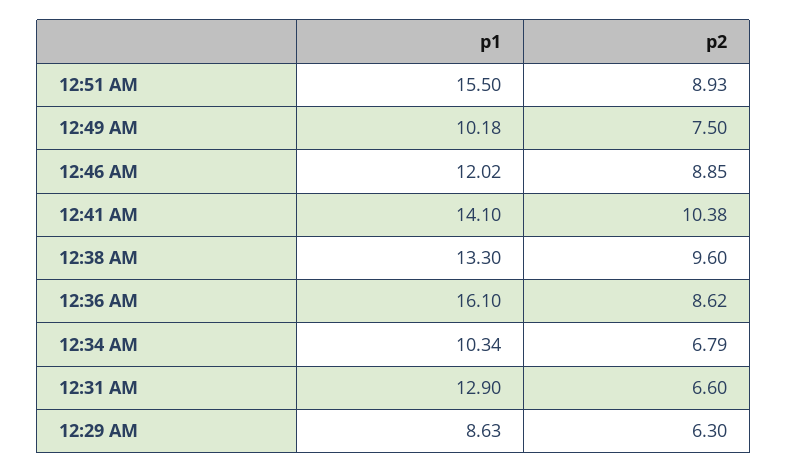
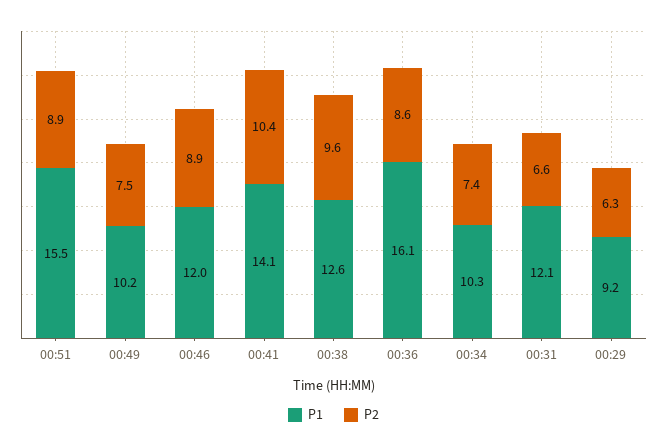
  {
    "p1": {
      "12:51 AM": 15.5,
      "12:49 AM": 10.18,
      "12:46 AM": 12.02,
      "12:41 AM": 14.1,
-     "12:38 AM": 13.3,
+     "12:38 AM": 12.6,
      "12:36 AM": 16.1,
      "12:34 AM": 10.34,
-     "12:31 AM": 12.9,
+     "12:31 AM": 12.1,
-     "12:29 AM": 8.63
+     "12:29 AM": 9.2
    },
    "p2": {
      "12:51 AM": 8.93,
      "12:49 AM": 7.5,
      "12:46 AM": 8.85,
      "12:41 AM": 10.38,
      "12:38 AM": 9.6,
      "12:36 AM": 8.62,
-     "12:34 AM": 6.79,
+     "12:34 AM": 7.4,
      "12:31 AM": 6.6,
      "12:29 AM": 6.3
    }
  }

